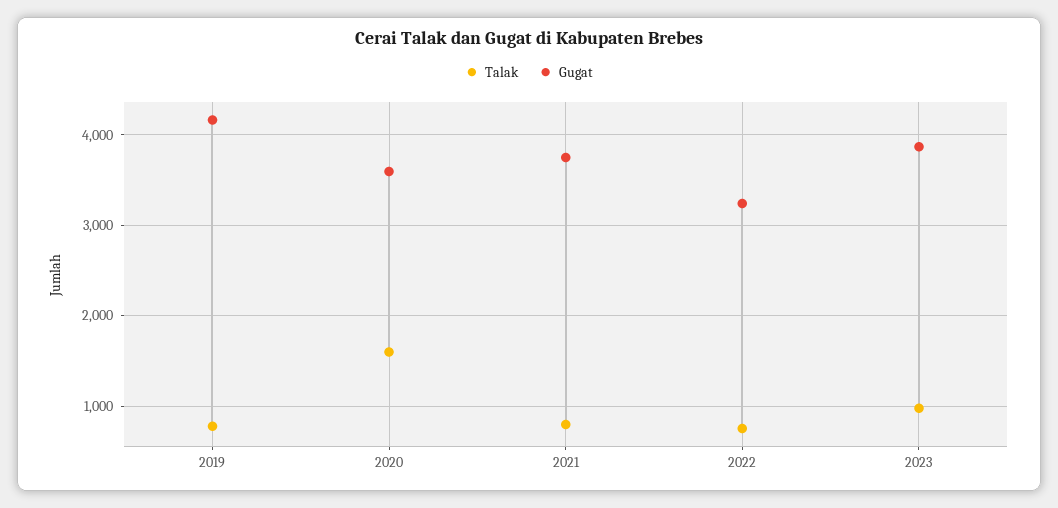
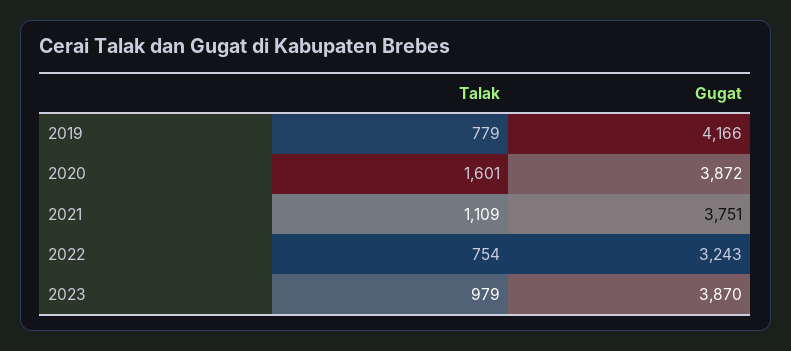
  {
    "Talak": {
      "2019": 779,
      "2020": 1601,
-     "2021": 800,
+     "2021": 1109,
      "2022": 754,
      "2023": 979
    },
    "Gugat": {
      "2019": 4166,
-     "2020": 3600,
+     "2020": 3872,
      "2021": 3751,
      "2022": 3243,
      "2023": 3870
    }
  }

